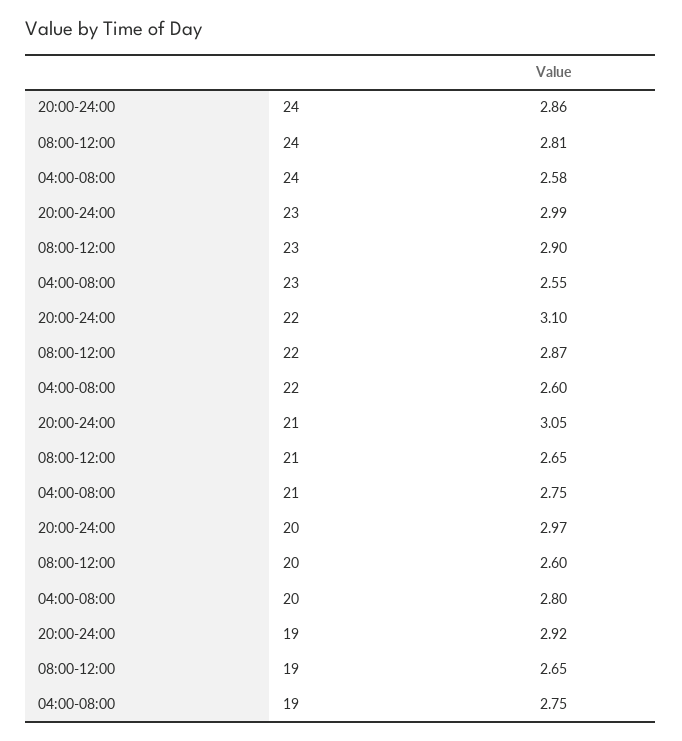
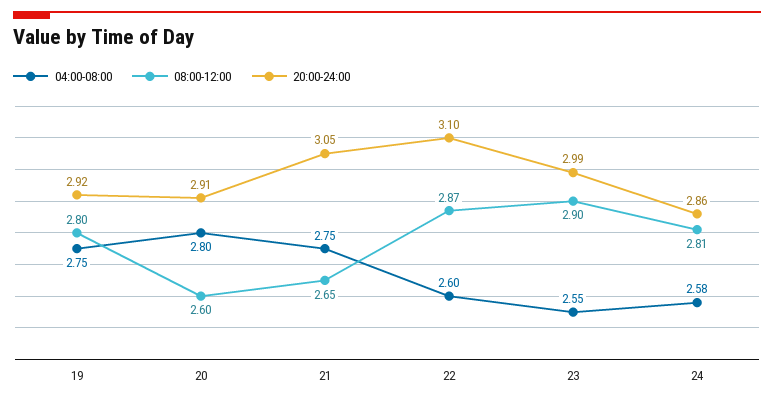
  {
    "20:00-24:00": {
      "24": 2.86,
      "23": 2.99,
      "22": 3.1,
      "21": 3.05,
-     "20": 2.97,
+     "20": 2.91,
      "19": 2.92
    },
    "08:00-12:00": {
      "24": 2.81,
      "23": 2.9,
      "22": 2.87,
      "21": 2.65,
      "20": 2.6,
-     "19": 2.65
+     "19": 2.8
    },
    "04:00-08:00": {
      "24": 2.58,
      "23": 2.55,
      "22": 2.6,
      "21": 2.75,
      "20": 2.8,
      "19": 2.75
    }
  }

